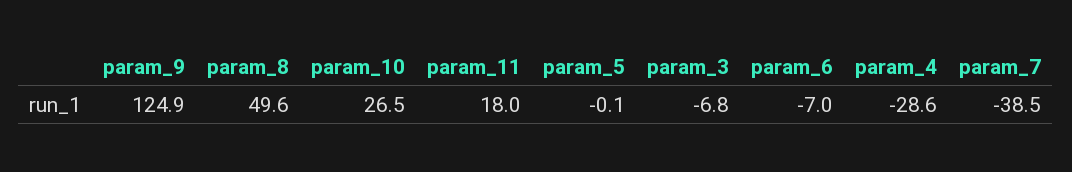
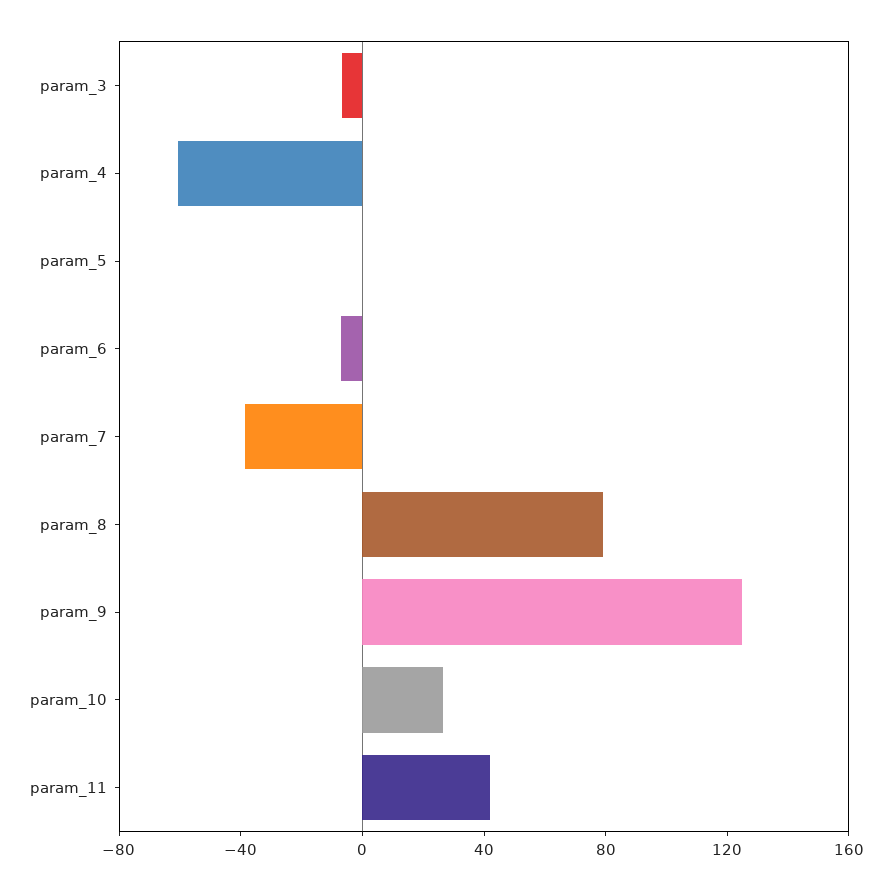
  {
    "param_9": 124.9,
-   "param_8": 49.6,
+   "param_8": 80,
    "param_10": 26.5,
-   "param_11": 18,
+   "param_11": 40,
    "param_5": -0.1,
    "param_3": -6.8,
    "param_6": -7,
-   "param_4": -28.6,
+   "param_4": -60,
    "param_7": -38.5
  }

